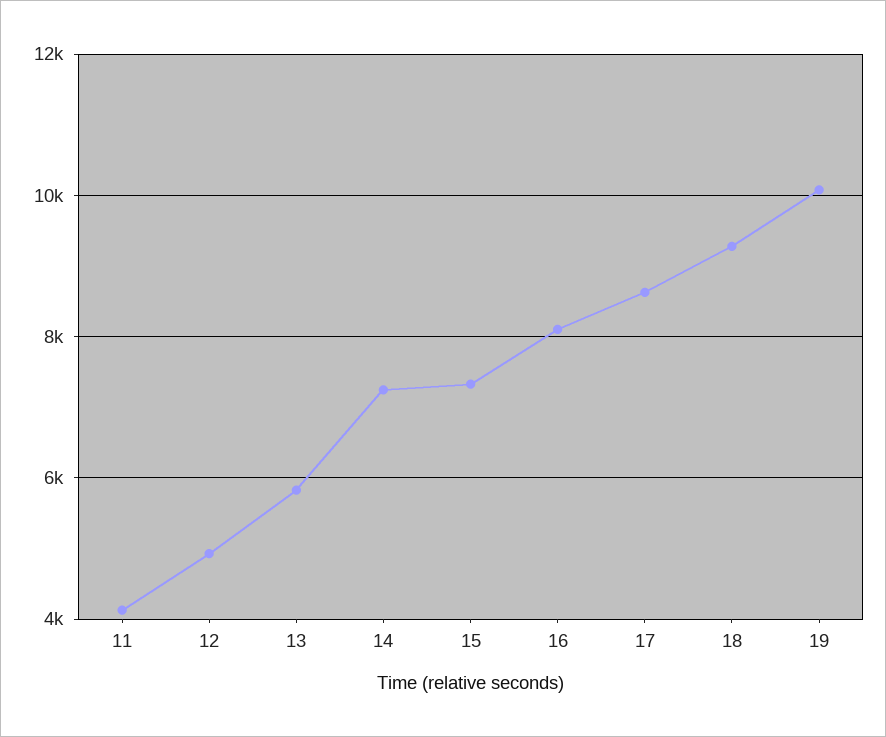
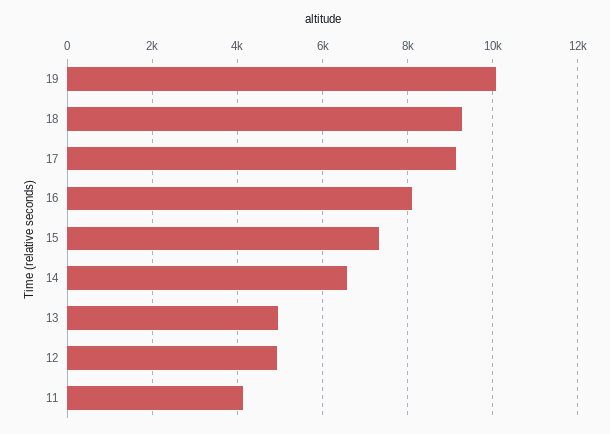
  {
    "11": 4200,
    "12": 5000,
-   "13": 5800,
+   "13": 5000,
-   "14": 7200,
+   "14": 6600,
    "15": 7400,
    "16": 8200,
-   "17": 8600,
+   "17": 9200,
    "18": 9200,
    "19": 10000
  }

